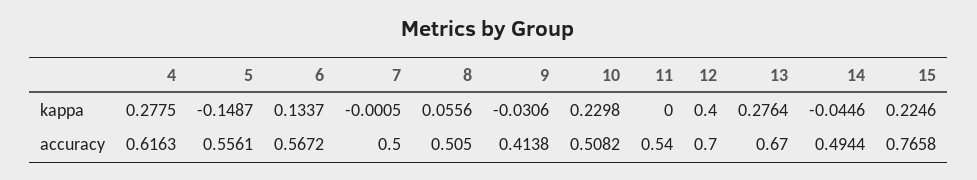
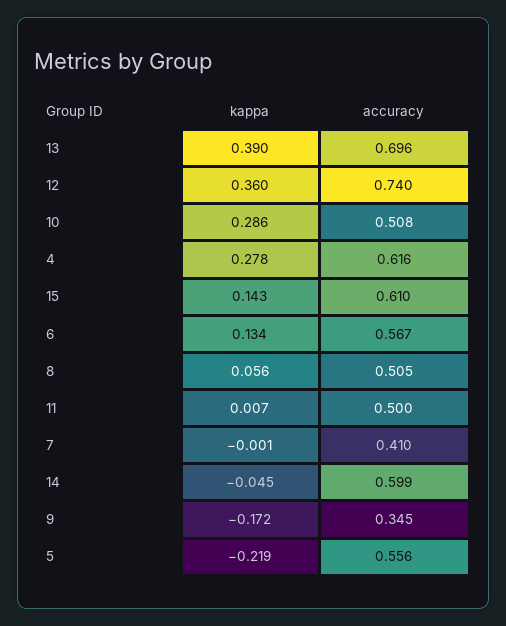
  {
    "4": {
      "kappa": 0.2775,
      "accuracy": 0.6163
    },
    "5": {
-     "kappa": -0.1487,
+     "kappa": -0.219,
      "accuracy": 0.5561
    },
    "6": {
      "kappa": 0.1337,
      "accuracy": 0.5672
    },
    "7": {
      "kappa": -0.0005,
-     "accuracy": 0.5
+     "accuracy": 0.41
    },
    "8": {
      "kappa": 0.0556,
      "accuracy": 0.505
    },
    "9": {
-     "kappa": -0.0306,
+     "kappa": -0.172,
-     "accuracy": 0.4138
+     "accuracy": 0.345
    },
    "10": {
-     "kappa": 0.2298,
+     "kappa": 0.286,
      "accuracy": 0.5082
    },
    "11": {
-     "kappa": 0,
+     "kappa": 0.007,
-     "accuracy": 0.54
+     "accuracy": 0.5
    },
    "12": {
-     "kappa": 0.4,
+     "kappa": 0.36,
-     "accuracy": 0.7
+     "accuracy": 0.74
    },
    "13": {
-     "kappa": 0.2764,
+     "kappa": 0.39,
-     "accuracy": 0.67
+     "accuracy": 0.696
    },
    "14": {
      "kappa": -0.0446,
-     "accuracy": 0.4944
+     "accuracy": 0.599
    },
    "15": {
-     "kappa": 0.2246,
+     "kappa": 0.143,
-     "accuracy": 0.7658
+     "accuracy": 0.61
    }
  }

